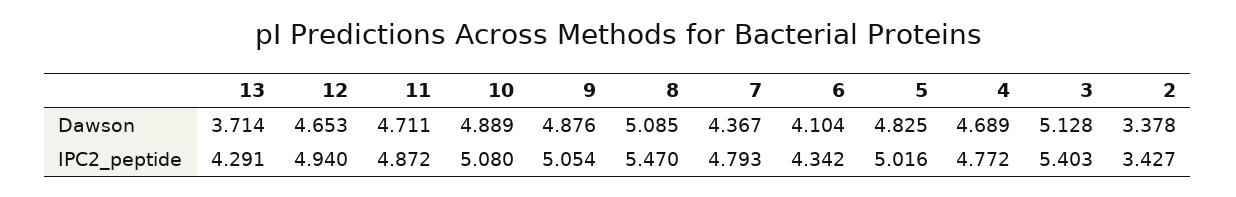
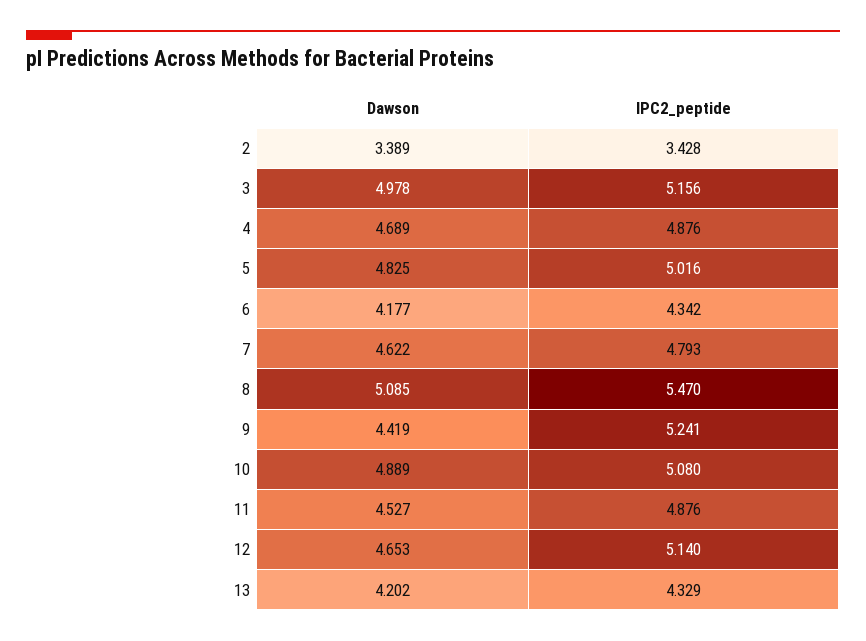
  {
    "13": {
-     "Dawson": 3.714,
+     "Dawson": 4.202,
-     "IPC2_peptide": 4.291
+     "IPC2_peptide": 4.329
    },
    "12": {
      "Dawson": 4.653,
-     "IPC2_peptide": 4.94
+     "IPC2_peptide": 5.14
    },
    "11": {
-     "Dawson": 4.711,
+     "Dawson": 4.527,
-     "IPC2_peptide": 4.872
+     "IPC2_peptide": 4.876
    },
    "10": {
      "Dawson": 4.889,
      "IPC2_peptide": 5.08
    },
    "9": {
-     "Dawson": 4.876,
+     "Dawson": 4.419,
-     "IPC2_peptide": 5.054
+     "IPC2_peptide": 5.241
    },
    "8": {
      "Dawson": 5.085,
      "IPC2_peptide": 5.47
    },
    "7": {
-     "Dawson": 4.367,
+     "Dawson": 4.622,
      "IPC2_peptide": 4.793
    },
    "6": {
-     "Dawson": 4.104,
+     "Dawson": 4.177,
      "IPC2_peptide": 4.342
    },
    "5": {
      "Dawson": 4.825,
      "IPC2_peptide": 5.016
    },
    "4": {
      "Dawson": 4.689,
-     "IPC2_peptide": 4.772
+     "IPC2_peptide": 4.876
    },
    "3": {
-     "Dawson": 5.128,
+     "Dawson": 4.978,
-     "IPC2_peptide": 5.403
+     "IPC2_peptide": 5.156
    },
    "2": {
-     "Dawson": 3.378,
+     "Dawson": 3.389,
-     "IPC2_peptide": 3.427
+     "IPC2_peptide": 3.428
    }
  }

